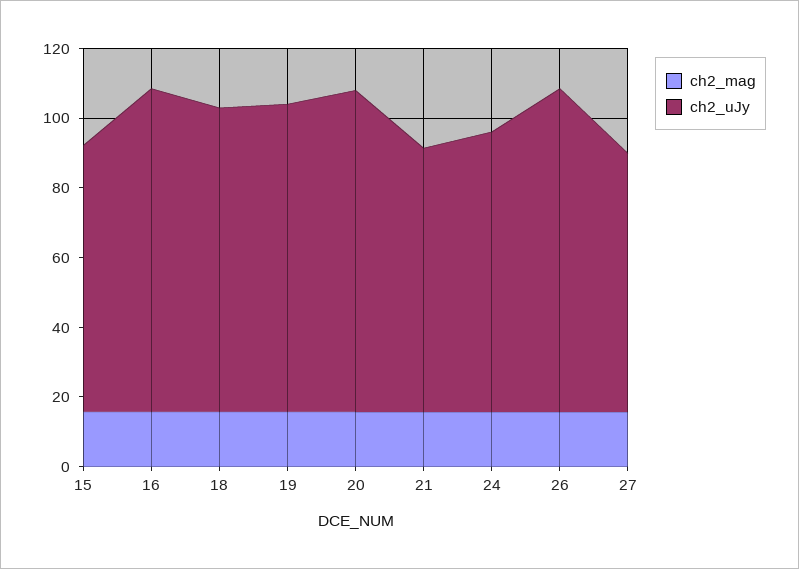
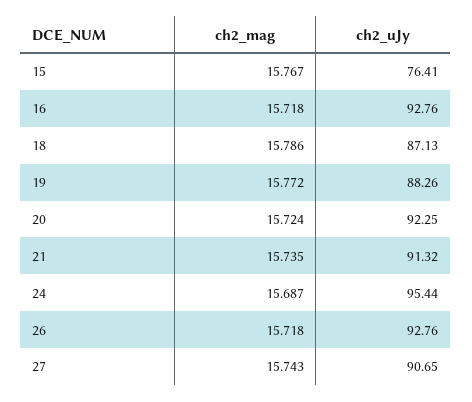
  {
    "ch2_mag": {
      "15": 15.767,
      "16": 15.718,
      "18": 15.786,
      "19": 15.772,
      "20": 15.724,
      "21": 15.735,
      "24": 15.687,
      "26": 15.718,
      "27": 15.743
    },
    "ch2_uJy": {
      "15": 76.41,
      "16": 92.76,
      "18": 87.13,
      "19": 88.26,
      "20": 92.25,
-     "21": 75,
+     "21": 91.32,
-     "24": 80,
+     "24": 95.44,
      "26": 92.76,
-     "27": 75
+     "27": 90.65
    }
  }

